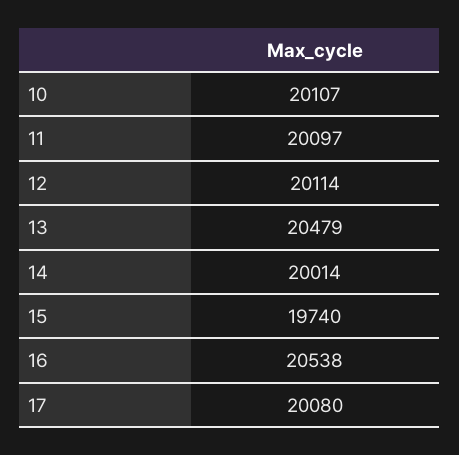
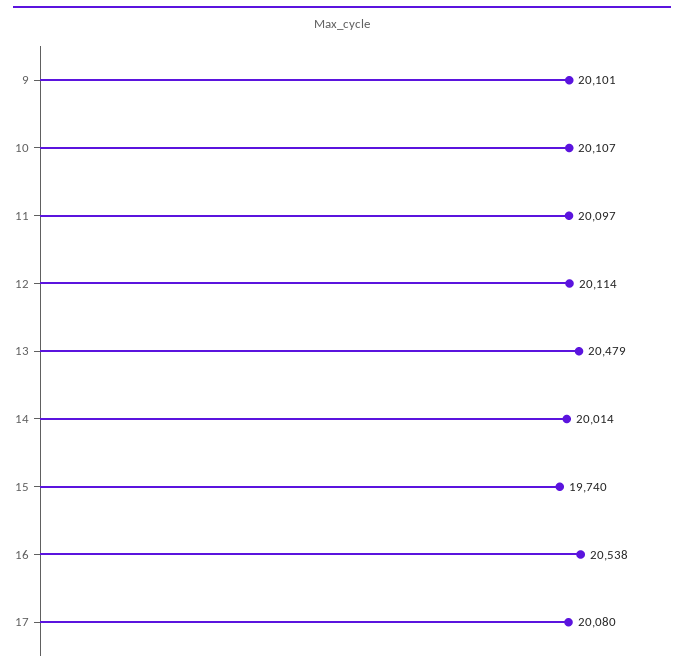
  {
    "10": 20107,
    "11": 20097,
    "12": 20114,
    "13": 20479,
    "14": 20014,
    "15": 19740,
    "16": 20538,
-   "17": 20080
+   "17": 20080,
+   "9": 20101
  }

